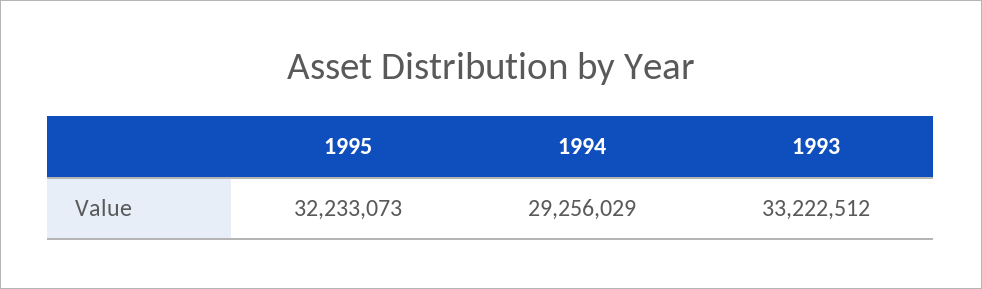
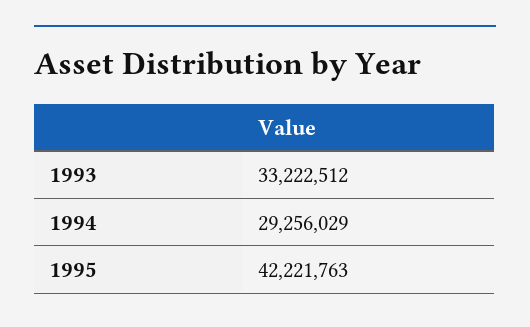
  {
-   "1995": 32233073,
+   "1995": 42221763,
    "1994": 29256029,
    "1993": 33222512
  }

